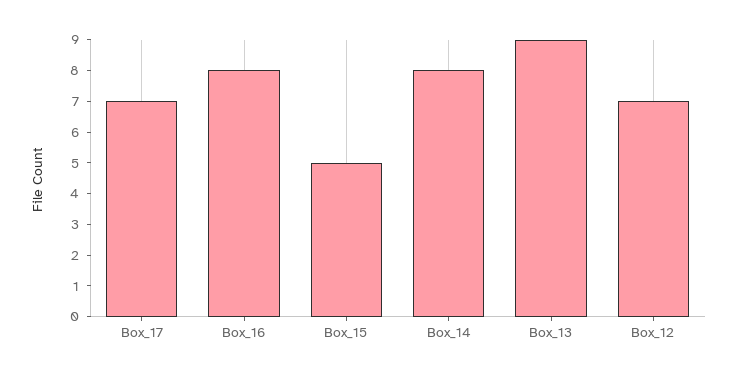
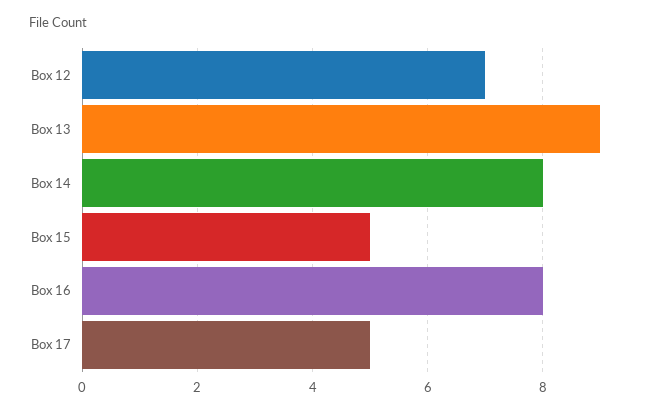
  {
-   "Box_17": 7,
+   "Box_17": 5,
    "Box_16": 8,
    "Box_15": 5,
    "Box_14": 8,
    "Box_13": 9,
    "Box_12": 7
  }

